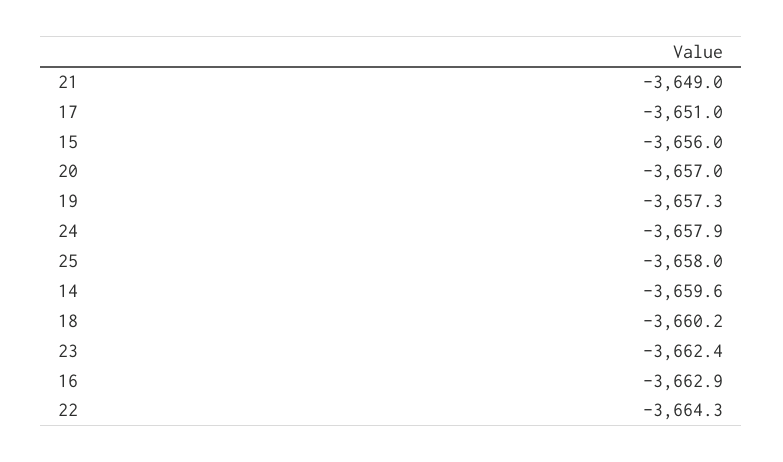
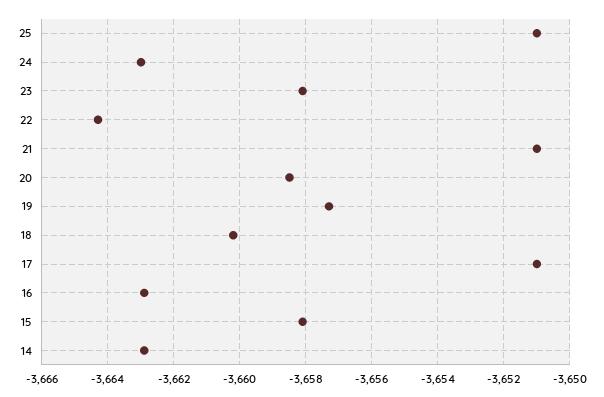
  {
-   "21": -3649,
+   "21": -3651,
    "17": -3651,
-   "15": -3656,
+   "15": -3658,
-   "20": -3657,
+   "20": -3658.5,
    "19": -3657.3,
-   "24": -3657.9,
+   "24": -3663,
-   "25": -3658,
+   "25": -3651,
-   "14": -3659.6,
+   "14": -3663,
    "18": -3660.2,
-   "23": -3662.4,
+   "23": -3658,
    "16": -3662.9,
    "22": -3664.3
  }

